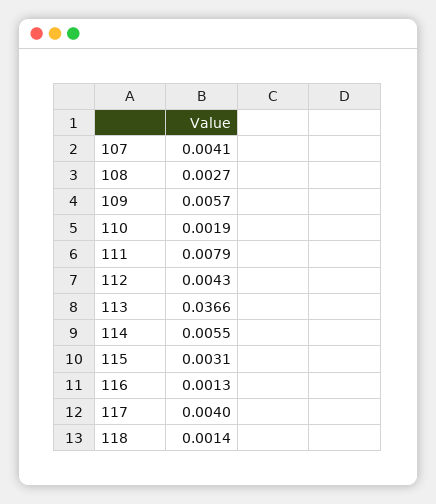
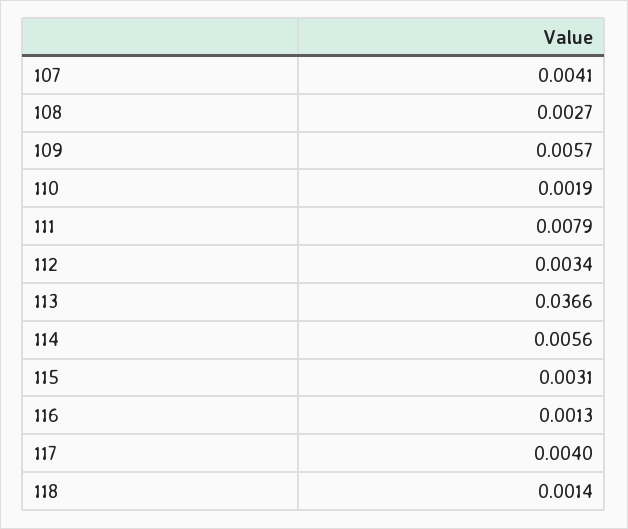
  {
    "107": 0.0041,
    "108": 0.0027,
    "109": 0.0057,
    "110": 0.0019,
    "111": 0.0079,
-   "112": 0.0043,
+   "112": 0.0034,
    "113": 0.0366,
-   "114": 0.0055,
+   "114": 0.0056,
    "115": 0.0031,
    "116": 0.0013,
    "117": 0.004,
    "118": 0.0014
  }

